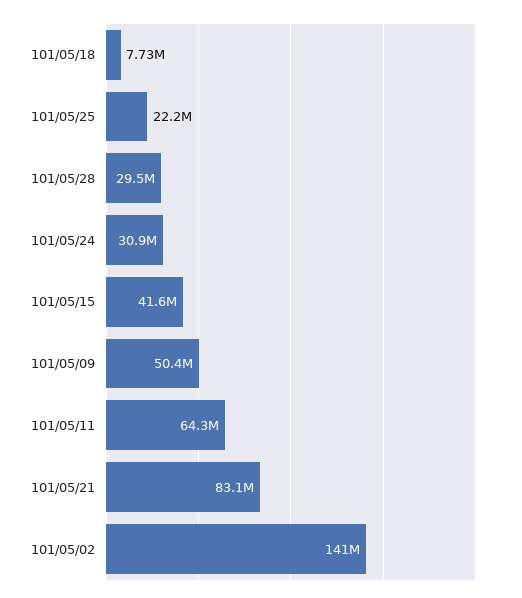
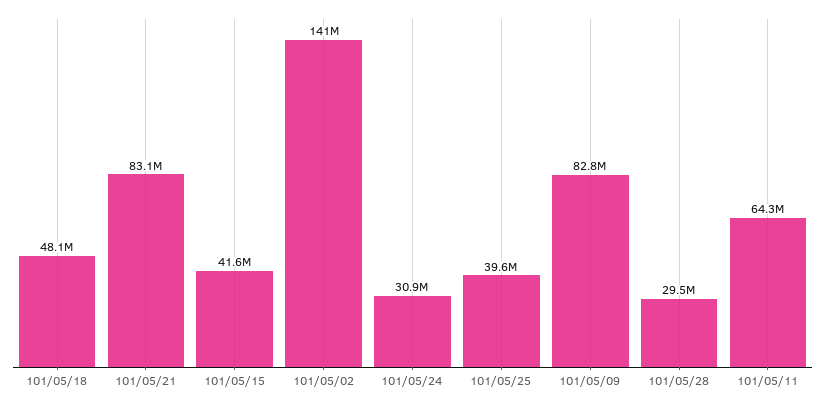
  {
-   "101/05/18": 7730000,
+   "101/05/18": 48100000,
-   "101/05/25": 22200000,
+   "101/05/25": 39600000,
    "101/05/28": 29500000,
    "101/05/24": 30900000,
    "101/05/15": 41600000,
-   "101/05/09": 50400000,
+   "101/05/09": 82800000,
    "101/05/11": 64300000,
    "101/05/21": 83100000,
    "101/05/02": 141000000
  }

